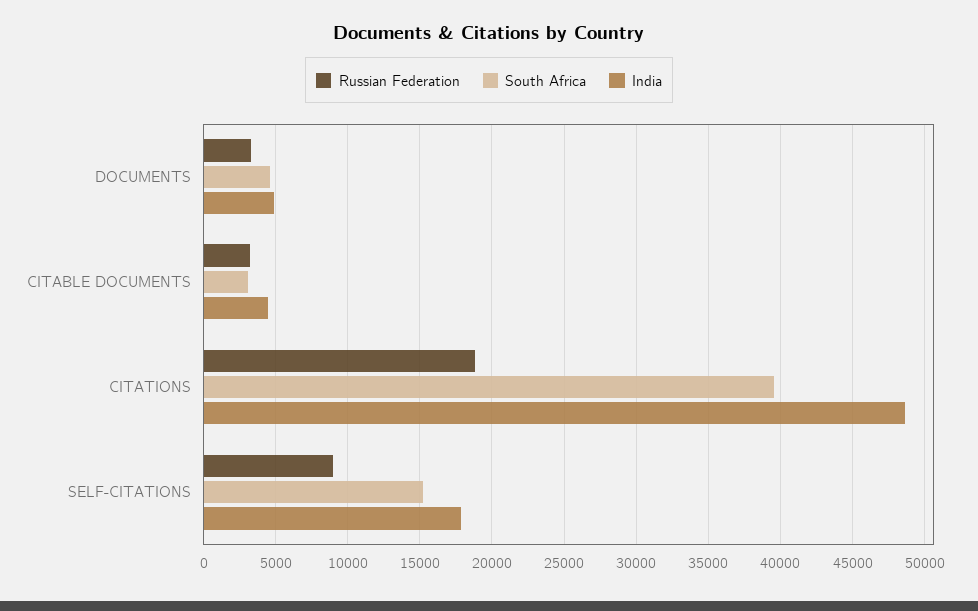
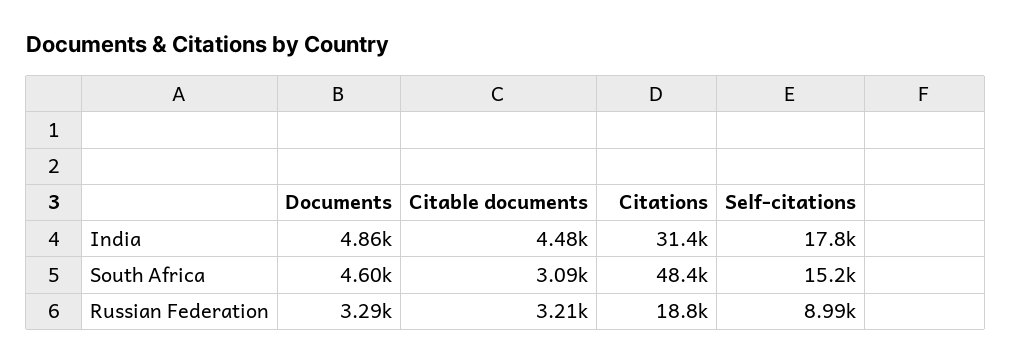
  {
    "Russian Federation": {
      "DOCUMENTS": 3290,
      "CITABLE DOCUMENTS": 3210,
      "CITATIONS": 18800,
      "SELF-CITATIONS": 8990
    },
    "South Africa": {
      "DOCUMENTS": 4600,
      "CITABLE DOCUMENTS": 3090,
-     "CITATIONS": 39500,
+     "CITATIONS": 48400,
      "SELF-CITATIONS": 15200
    },
    "India": {
      "DOCUMENTS": 4860,
      "CITABLE DOCUMENTS": 4480,
-     "CITATIONS": 48500,
+     "CITATIONS": 31400,
      "SELF-CITATIONS": 17800
    }
  }

